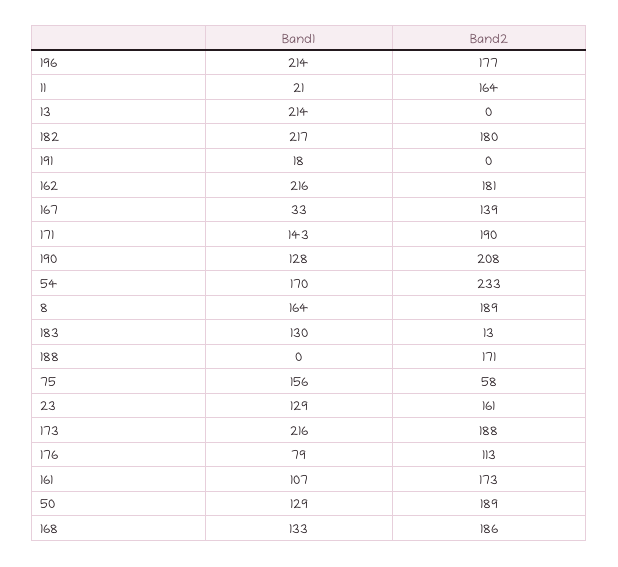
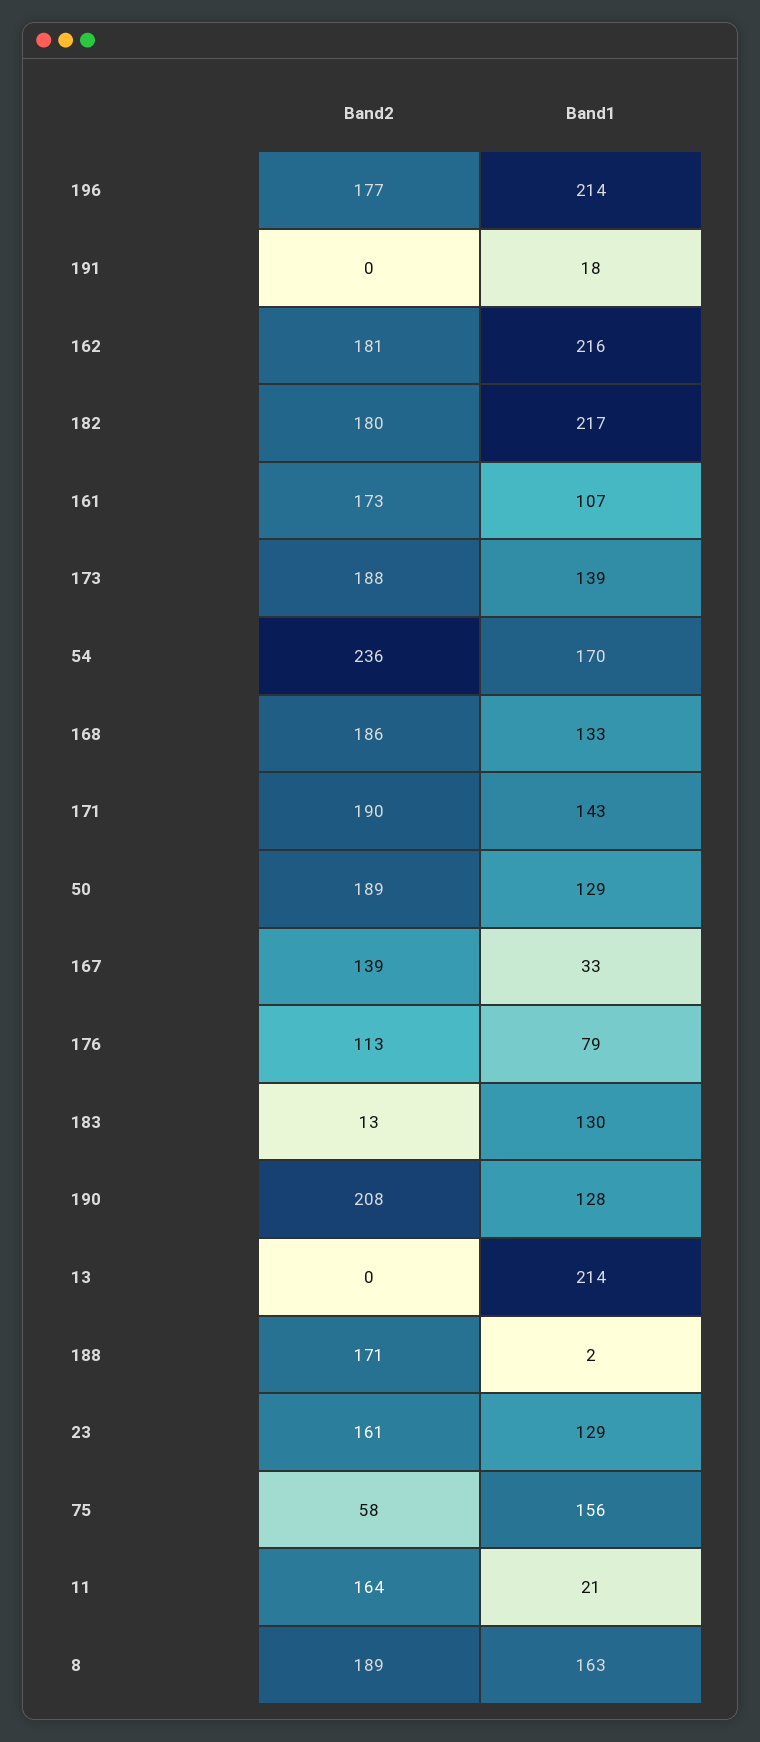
  {
    "Band1": {
      "196": 214,
      "11": 21,
      "13": 214,
      "182": 217,
      "191": 18,
      "162": 216,
      "167": 33,
      "171": 143,
      "190": 128,
      "54": 170,
-     "8": 164,
+     "8": 163,
      "183": 130,
-     "188": 0,
+     "188": 2,
      "75": 156,
      "23": 129,
-     "173": 216,
+     "173": 139,
      "176": 79,
      "161": 107,
      "50": 129,
      "168": 133
    },
    "Band2": {
      "196": 177,
      "11": 164,
      "13": 0,
      "182": 180,
      "191": 0,
      "162": 181,
      "167": 139,
      "171": 190,
      "190": 208,
-     "54": 233,
+     "54": 236,
      "8": 189,
      "183": 13,
      "188": 171,
      "75": 58,
      "23": 161,
      "173": 188,
      "176": 113,
      "161": 173,
      "50": 189,
      "168": 186
    }
  }

